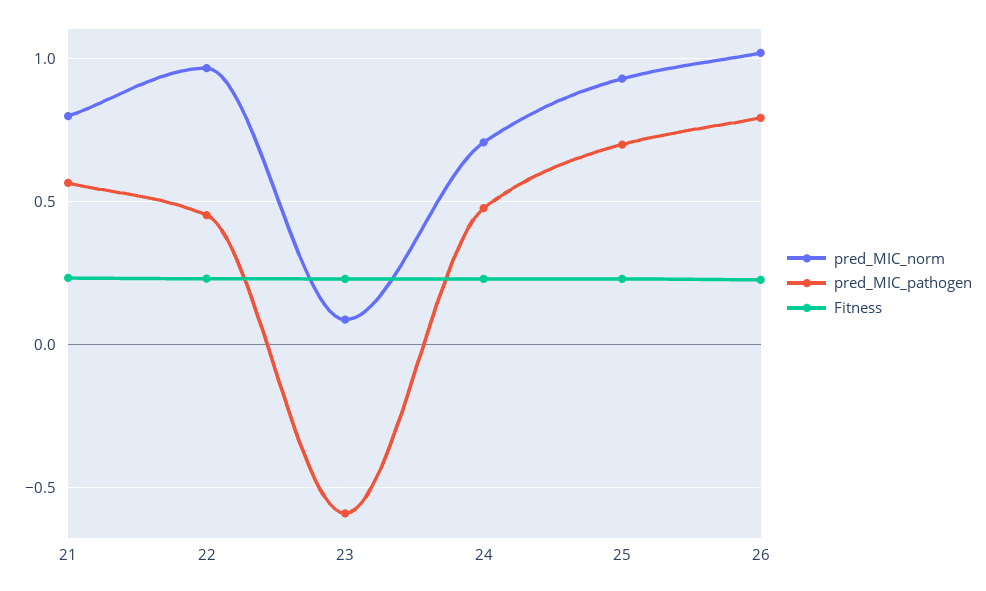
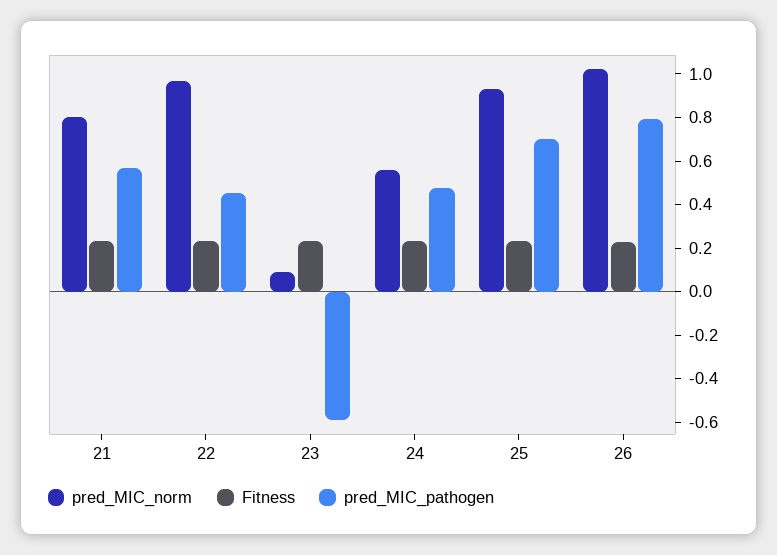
  {
    "pred_MIC_norm": {
      "21": 0.8,
      "22": 0.95,
      "23": 0.1,
-     "24": 0.7,
+     "24": 0.55,
      "25": 0.95,
      "26": 1
    },
    "pred_MIC_pathogen": {
      "21": 0.55,
      "22": 0.45,
      "23": -0.6,
      "24": 0.5,
      "25": 0.7,
      "26": 0.8
    },
    "Fitness": {
      "21": 0.25,
      "22": 0.25,
      "23": 0.25,
      "24": 0.25,
      "25": 0.25,
      "26": 0.25
    }
  }

